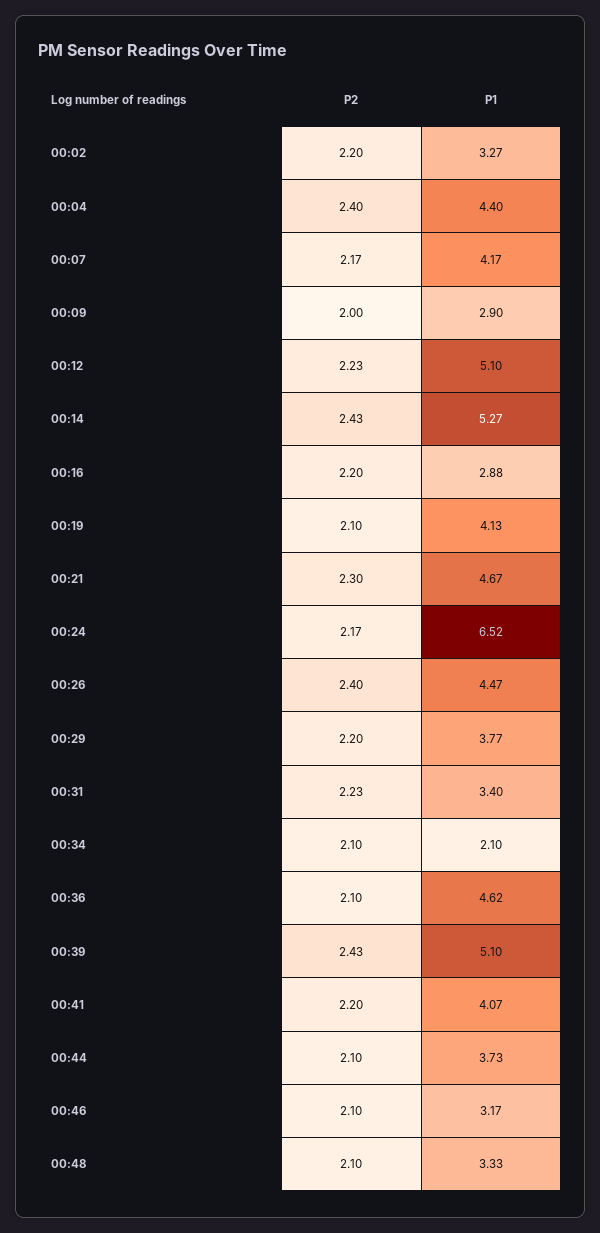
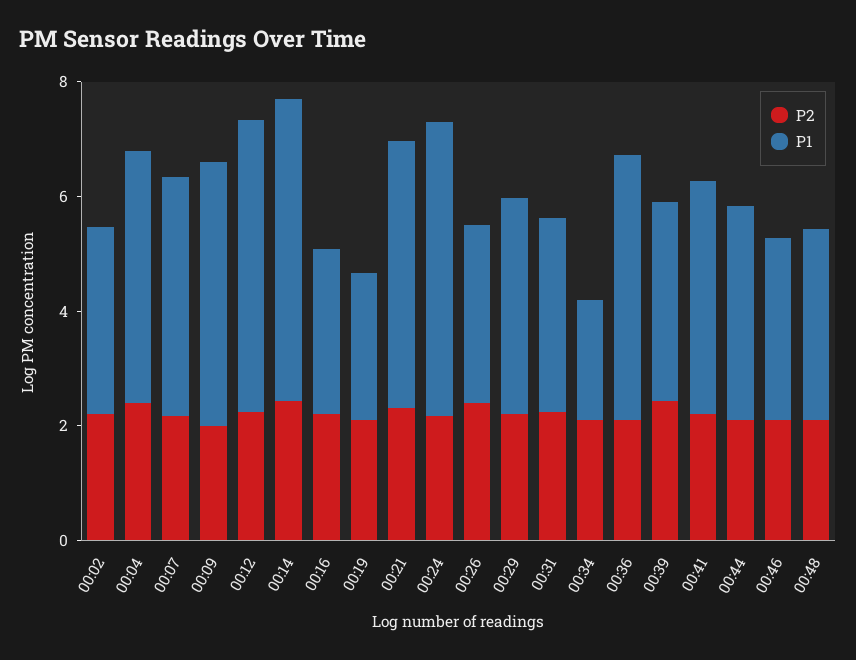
  {
    "P2": {
      "00:02": 2.2,
      "00:04": 2.4,
      "00:07": 2.17,
      "00:09": 2,
      "00:12": 2.23,
      "00:14": 2.43,
      "00:16": 2.2,
      "00:19": 2.1,
      "00:21": 2.3,
      "00:24": 2.17,
      "00:26": 2.4,
      "00:29": 2.2,
      "00:31": 2.23,
      "00:34": 2.1,
      "00:36": 2.1,
      "00:39": 2.43,
      "00:41": 2.2,
      "00:44": 2.1,
      "00:46": 2.1,
      "00:48": 2.1
    },
    "P1": {
      "00:02": 3.27,
      "00:04": 4.4,
      "00:07": 4.17,
-     "00:09": 2.9,
+     "00:09": 4.5,
      "00:12": 5.1,
      "00:14": 5.27,
      "00:16": 2.88,
-     "00:19": 4.13,
+     "00:19": 2.5,
      "00:21": 4.67,
-     "00:24": 6.52,
+     "00:24": 5,
-     "00:26": 4.47,
+     "00:26": 3,
      "00:29": 3.77,
      "00:31": 3.4,
      "00:34": 2.1,
      "00:36": 4.62,
-     "00:39": 5.1,
+     "00:39": 3.5,
      "00:41": 4.07,
      "00:44": 3.73,
      "00:46": 3.17,
      "00:48": 3.33
    }
  }

